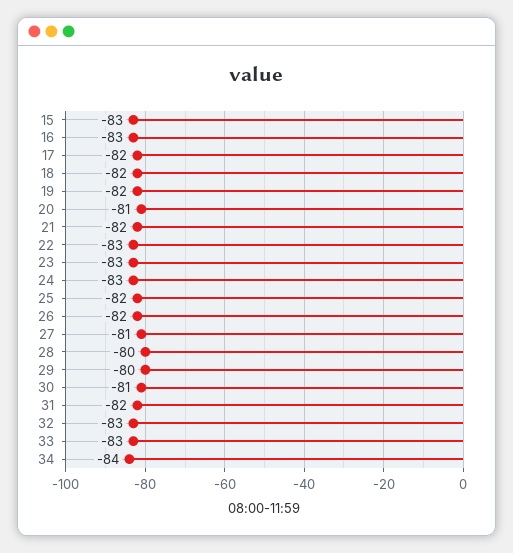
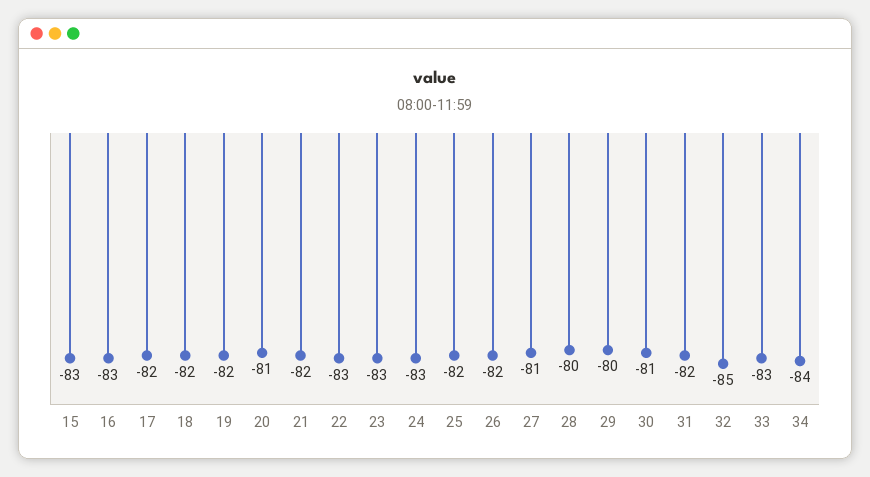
  {
    "15": -83,
    "16": -83,
    "17": -82,
    "18": -82,
    "19": -82,
    "20": -81,
    "21": -82,
    "22": -83,
    "23": -83,
    "24": -83,
    "25": -82,
    "26": -82,
    "27": -81,
    "28": -80,
    "29": -80,
    "30": -81,
    "31": -82,
-   "32": -83,
+   "32": -85,
    "33": -83,
    "34": -84
  }

